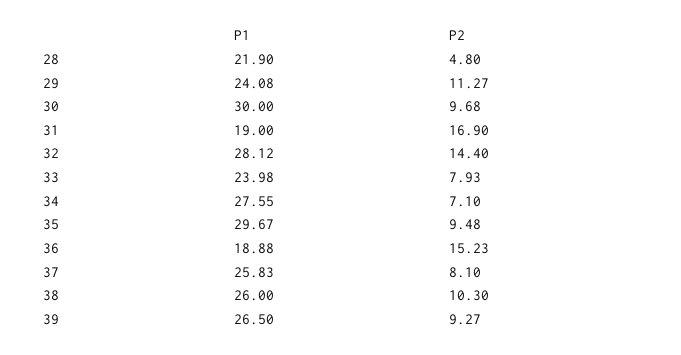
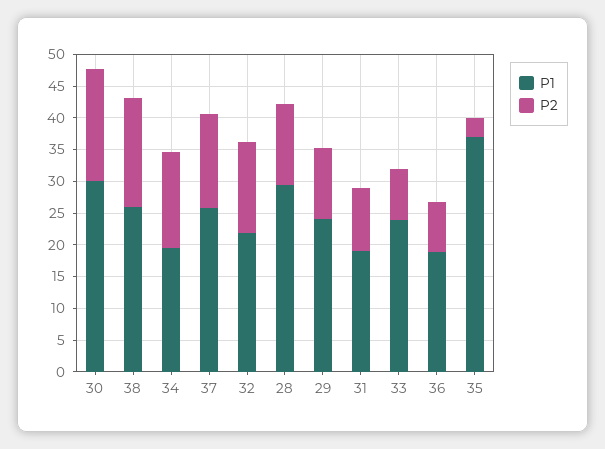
  {
    "P1": {
-     "28": 21.9,
+     "28": 30,
      "29": 24.08,
      "30": 30,
      "31": 19,
-     "32": 28.12,
+     "32": 22.5,
      "33": 23.98,
-     "34": 27.55,
+     "34": 20,
-     "35": 29.67,
+     "35": 37.5,
      "36": 18.88,
      "37": 25.83,
-     "38": 26,
+     "38": 26
-     "39": 26.5
    },
    "P2": {
-     "28": 4.8,
+     "28": 12.5,
      "29": 11.27,
-     "30": 9.68,
+     "30": 17.5,
-     "31": 16.9,
+     "31": 10,
      "32": 14.4,
      "33": 7.93,
-     "34": 7.1,
+     "34": 15,
-     "35": 9.48,
+     "35": 2.5,
-     "36": 15.23,
+     "36": 7.5,
-     "37": 8.1,
+     "37": 15,
-     "38": 10.3,
+     "38": 17.5
-     "39": 9.27
    }
  }

